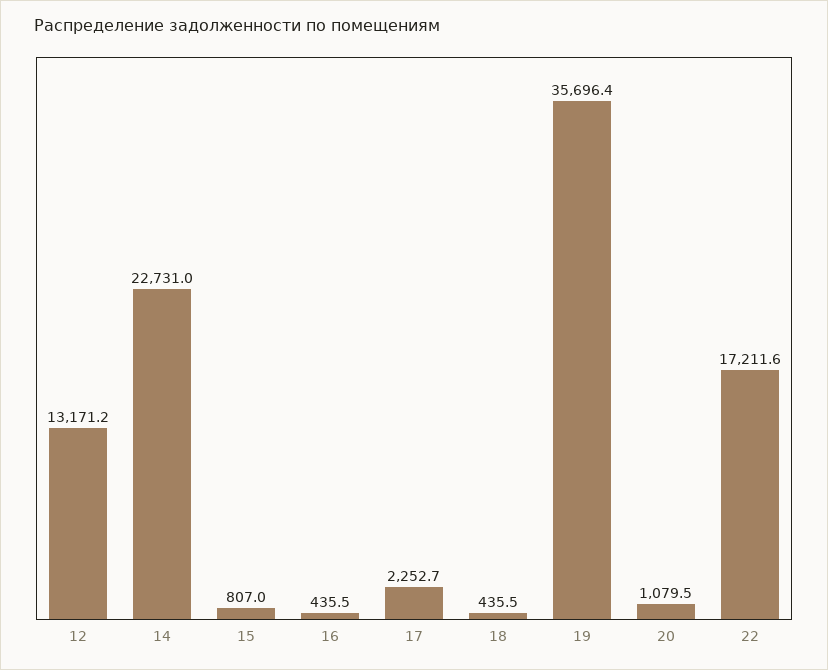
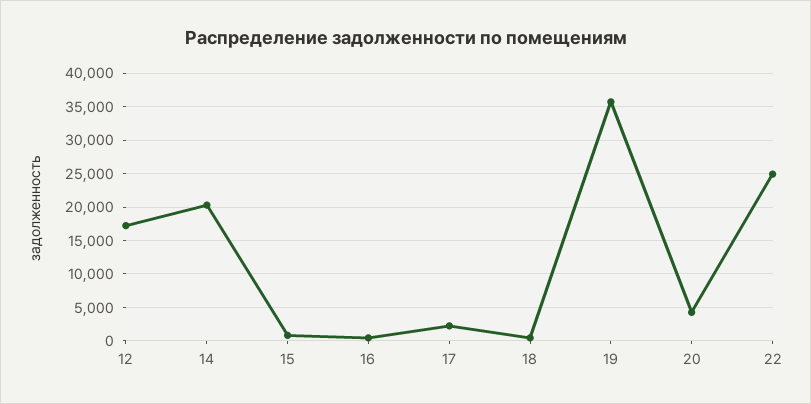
  {
-   "12": 13171.2,
+   "12": 17000,
-   "14": 22731,
+   "14": 20000,
    "15": 807,
    "16": 435.5,
    "17": 2252.7,
    "18": 435.5,
    "19": 35696.4,
-   "20": 1079.5,
+   "20": 4000,
-   "22": 17211.6
+   "22": 25000
  }

